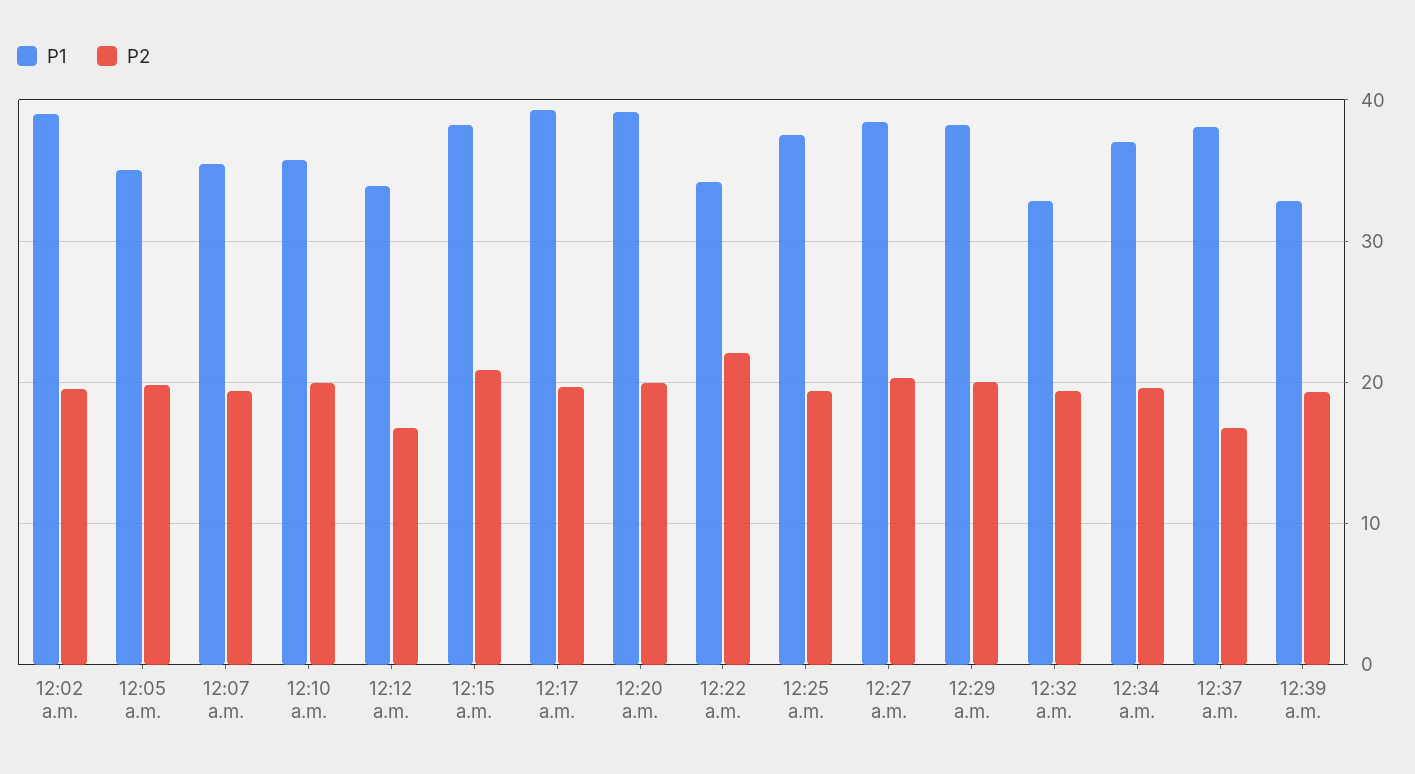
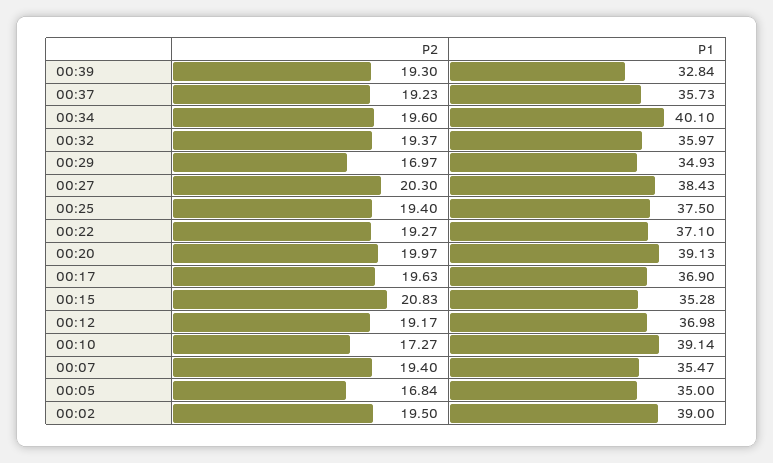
  {
    "P1": {
      "12:02 a.m.": 39,
      "12:05 a.m.": 35,
      "12:07 a.m.": 35.47,
-     "12:10 a.m.": 36,
+     "12:10 a.m.": 39.14,
-     "12:12 a.m.": 34,
+     "12:12 a.m.": 36.98,
-     "12:15 a.m.": 38,
+     "12:15 a.m.": 35.28,
-     "12:17 a.m.": 39,
+     "12:17 a.m.": 36.9,
      "12:20 a.m.": 39.13,
-     "12:22 a.m.": 34,
+     "12:22 a.m.": 37.1,
      "12:25 a.m.": 37.5,
      "12:27 a.m.": 38.43,
-     "12:29 a.m.": 38,
+     "12:29 a.m.": 34.93,
-     "12:32 a.m.": 33,
+     "12:32 a.m.": 35.97,
-     "12:34 a.m.": 37,
+     "12:34 a.m.": 40.1,
-     "12:37 a.m.": 38,
+     "12:37 a.m.": 35.73,
      "12:39 a.m.": 32.84
    },
    "P2": {
      "12:02 a.m.": 19.5,
-     "12:05 a.m.": 20,
+     "12:05 a.m.": 16.84,
      "12:07 a.m.": 19.4,
-     "12:10 a.m.": 20,
+     "12:10 a.m.": 17.27,
-     "12:12 a.m.": 17,
+     "12:12 a.m.": 19.17,
      "12:15 a.m.": 20.83,
      "12:17 a.m.": 19.63,
      "12:20 a.m.": 19.97,
-     "12:22 a.m.": 22,
+     "12:22 a.m.": 19.27,
      "12:25 a.m.": 19.4,
      "12:27 a.m.": 20.3,
-     "12:29 a.m.": 20,
+     "12:29 a.m.": 16.97,
      "12:32 a.m.": 19.37,
      "12:34 a.m.": 19.6,
-     "12:37 a.m.": 17,
+     "12:37 a.m.": 19.23,
      "12:39 a.m.": 19.3
    }
  }

